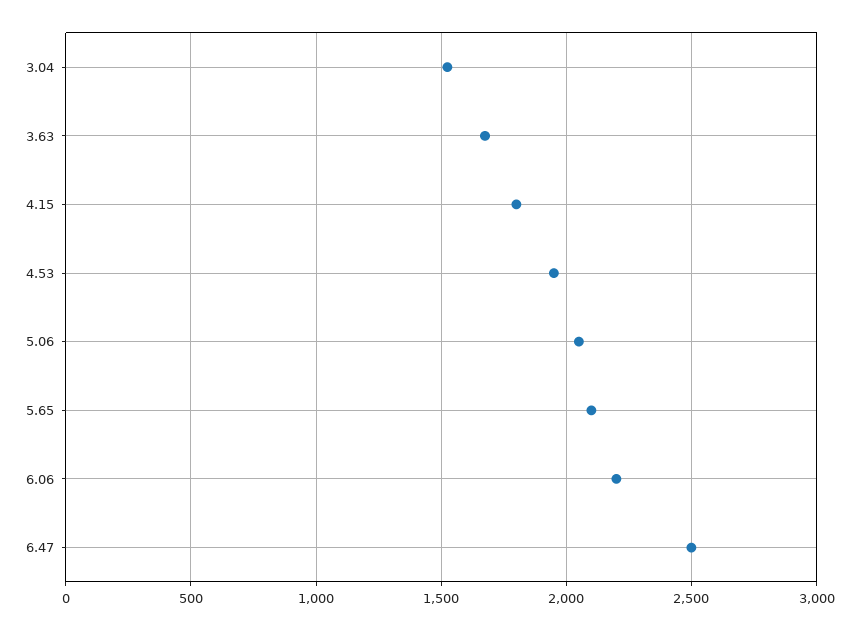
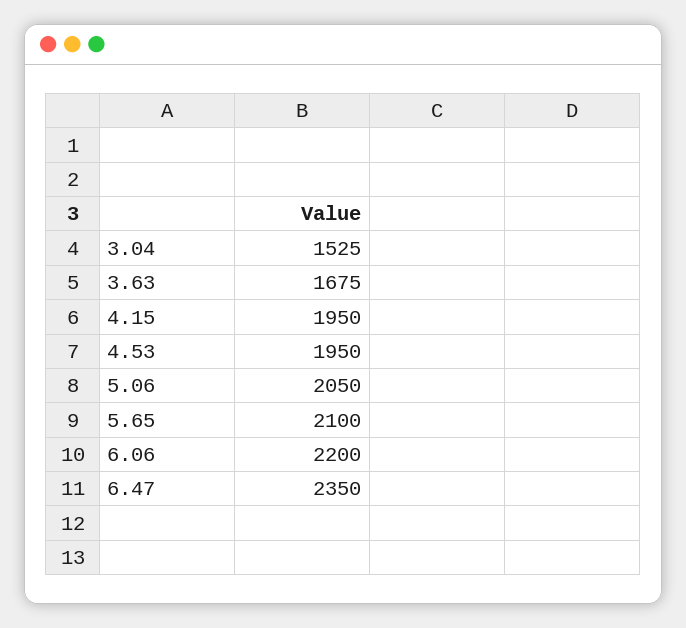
  {
    "3.04": 1525,
    "3.63": 1675,
-   "4.15": 1800,
+   "4.15": 1950,
    "4.53": 1950,
    "5.06": 2050,
    "5.65": 2100,
    "6.06": 2200,
-   "6.47": 2500
+   "6.47": 2350
  }

